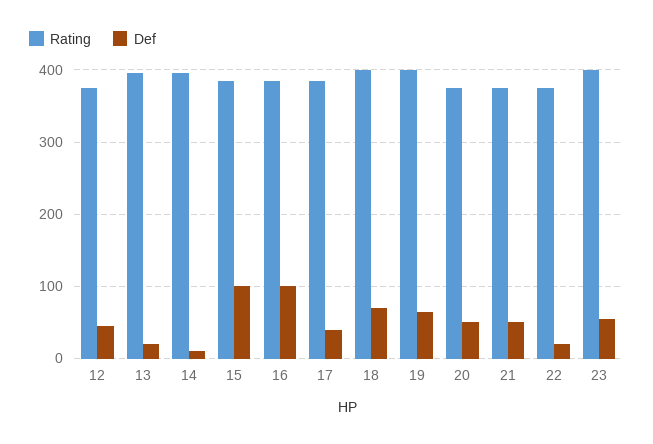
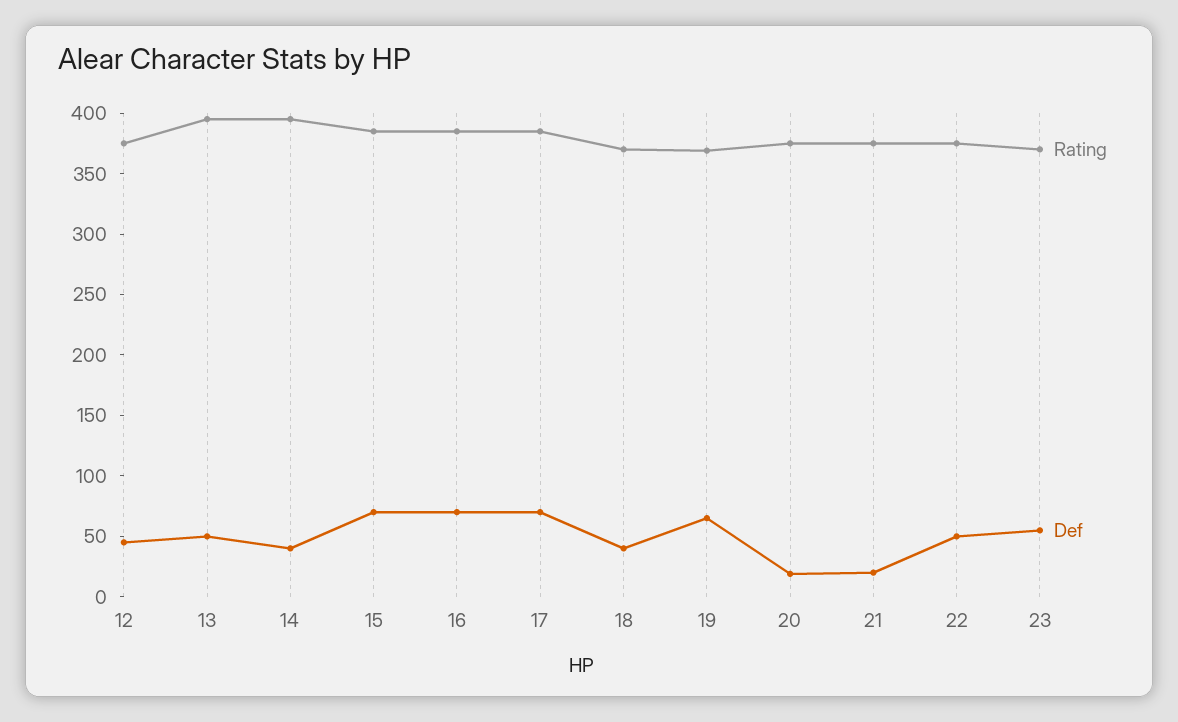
  {
    "Rating": {
      "12": 380,
      "13": 400,
      "14": 400,
      "15": 390,
      "16": 390,
      "17": 390,
-     "18": 400,
+     "18": 370,
-     "19": 400,
+     "19": 370,
      "20": 380,
      "21": 380,
      "22": 380,
-     "23": 400
+     "23": 370
    },
    "Def": {
      "12": 50,
-     "13": 20,
+     "13": 50,
-     "14": 10,
+     "14": 40,
-     "15": 100,
+     "15": 70,
-     "16": 100,
+     "16": 70,
-     "17": 40,
+     "17": 70,
-     "18": 70,
+     "18": 40,
      "19": 70,
-     "20": 50,
+     "20": 20,
-     "21": 50,
+     "21": 20,
-     "22": 20,
+     "22": 50,
      "23": 60
    }
  }

